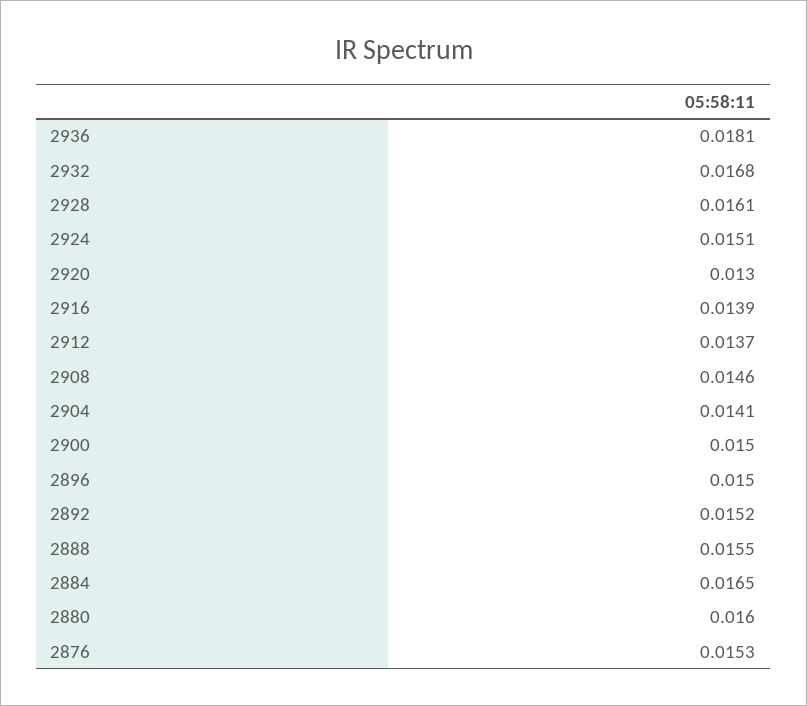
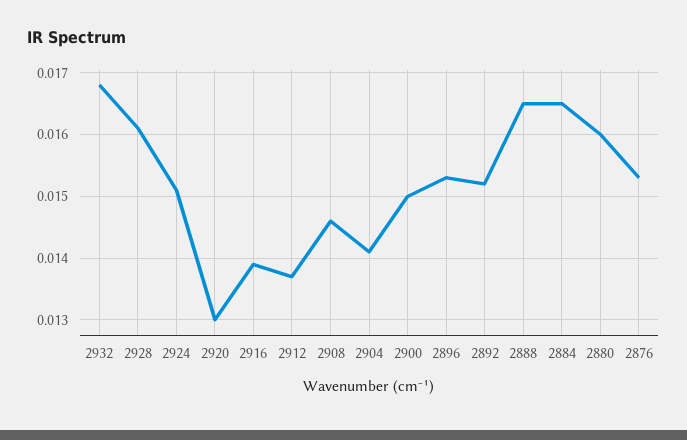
  {
-   "2936": 0.0181,
    "2932": 0.0168,
    "2928": 0.0161,
    "2924": 0.0151,
    "2920": 0.013,
    "2916": 0.0139,
    "2912": 0.0137,
    "2908": 0.0146,
    "2904": 0.0141,
    "2900": 0.015,
-   "2896": 0.015,
+   "2896": 0.0153,
    "2892": 0.0152,
-   "2888": 0.0155,
+   "2888": 0.0165,
    "2884": 0.0165,
    "2880": 0.016,
    "2876": 0.0153
  }

